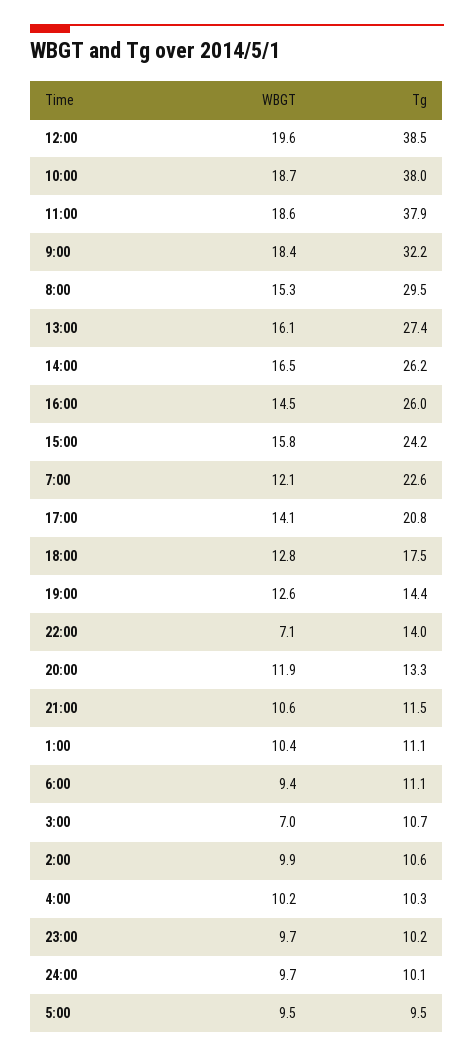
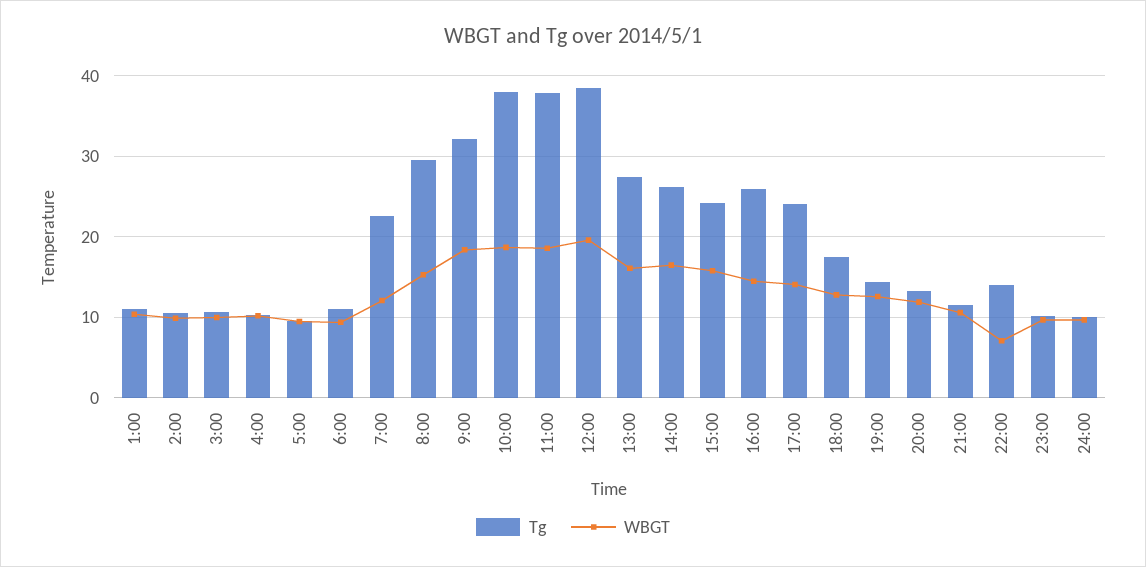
  {
    "WBGT": {
      "12:00": 19.6,
      "10:00": 18.7,
      "11:00": 18.6,
      "9:00": 18.4,
      "8:00": 15.3,
      "13:00": 16.1,
      "14:00": 16.5,
      "16:00": 14.5,
      "15:00": 15.8,
      "7:00": 12.1,
      "17:00": 14.1,
      "18:00": 12.8,
      "19:00": 12.6,
      "22:00": 7.1,
      "20:00": 11.9,
      "21:00": 10.6,
      "1:00": 10.4,
      "6:00": 9.4,
-     "3:00": 7,
+     "3:00": 10,
      "2:00": 9.9,
      "4:00": 10.2,
      "23:00": 9.7,
      "24:00": 9.7,
      "5:00": 9.5
    },
    "Tg": {
      "12:00": 38.5,
      "10:00": 38,
      "11:00": 37.9,
      "9:00": 32.2,
      "8:00": 29.5,
      "13:00": 27.4,
      "14:00": 26.2,
      "16:00": 26,
      "15:00": 24.2,
      "7:00": 22.6,
-     "17:00": 20.8,
+     "17:00": 24,
      "18:00": 17.5,
      "19:00": 14.4,
      "22:00": 14,
      "20:00": 13.3,
      "21:00": 11.5,
      "1:00": 11.1,
      "6:00": 11.1,
      "3:00": 10.7,
      "2:00": 10.6,
      "4:00": 10.3,
      "23:00": 10.2,
      "24:00": 10.1,
      "5:00": 9.5
    }
  }

